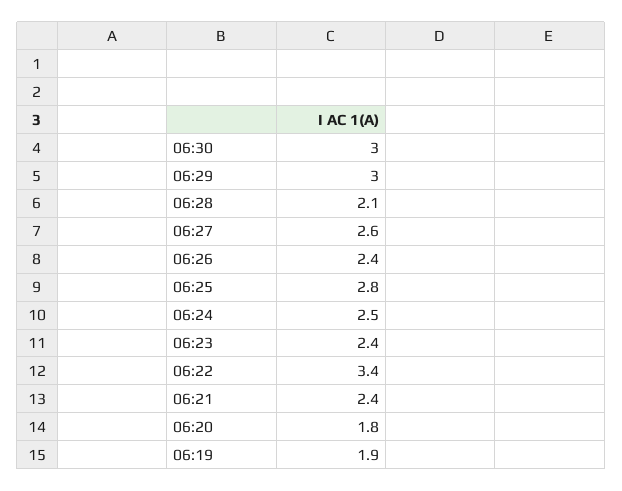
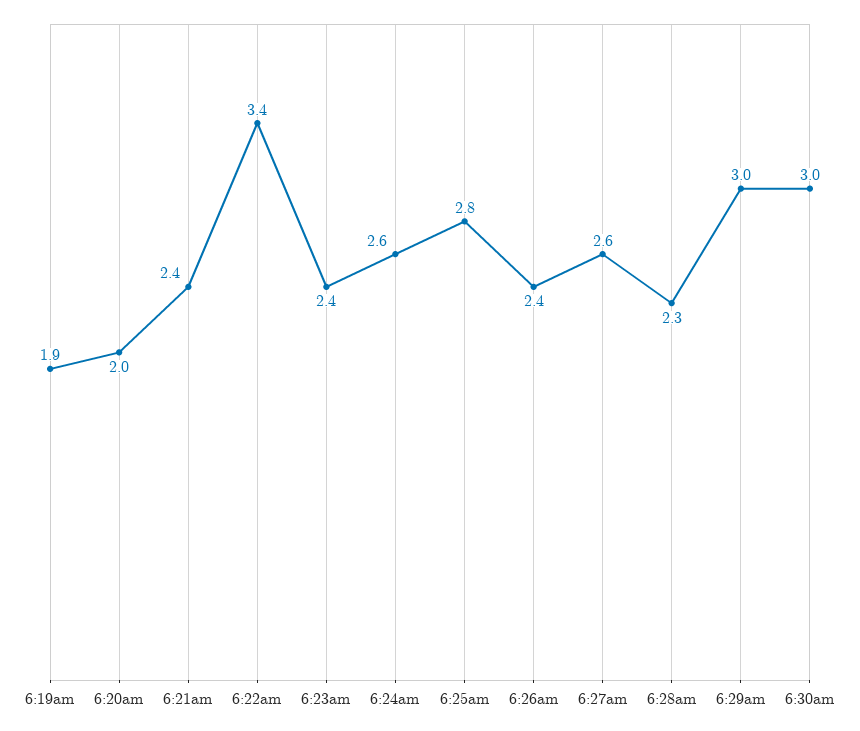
  {
    "06:30": 3,
    "06:29": 3,
-   "06:28": 2.1,
+   "06:28": 2.3,
    "06:27": 2.6,
    "06:26": 2.4,
    "06:25": 2.8,
-   "06:24": 2.5,
+   "06:24": 2.6,
    "06:23": 2.4,
    "06:22": 3.4,
    "06:21": 2.4,
-   "06:20": 1.8,
+   "06:20": 2,
    "06:19": 1.9
  }

